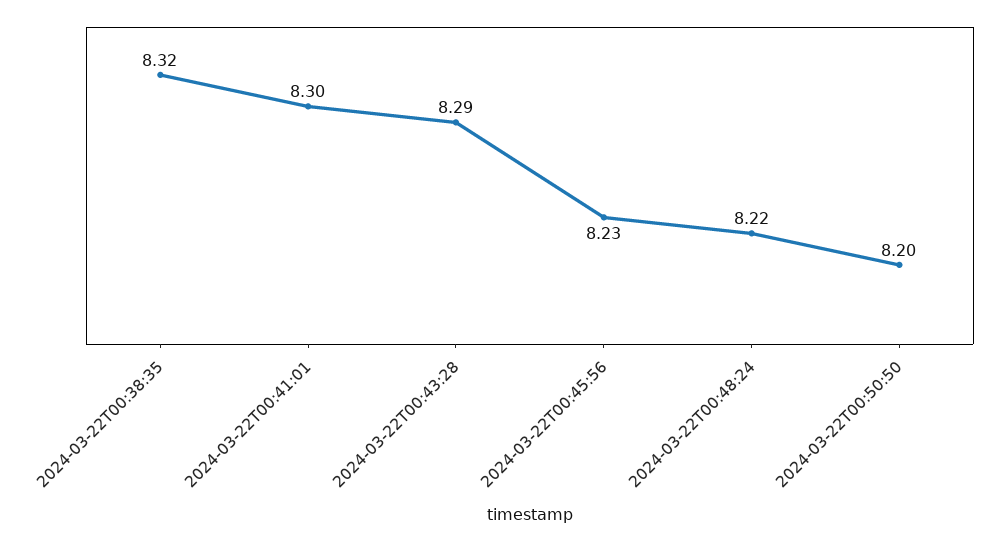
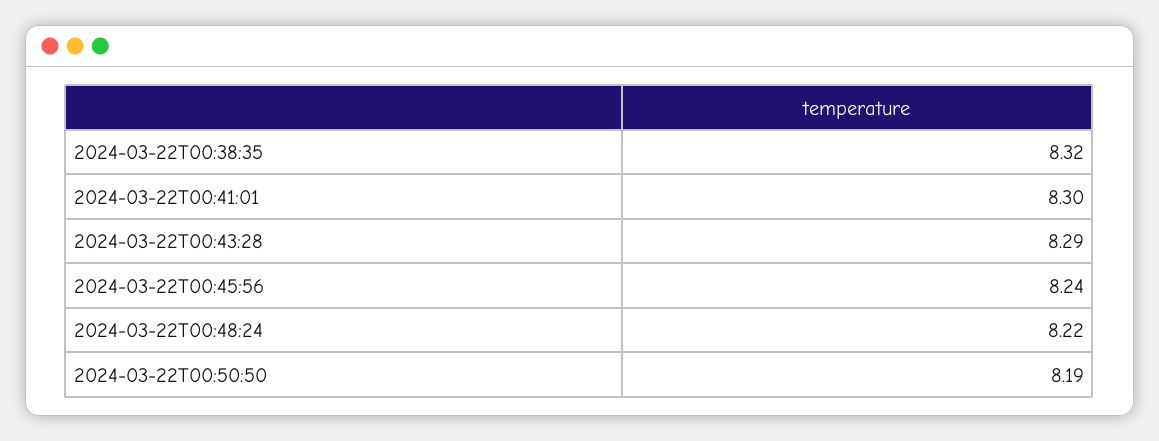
  {
    "2024-03-22T00:38:35": 8.32,
    "2024-03-22T00:41:01": 8.3,
    "2024-03-22T00:43:28": 8.29,
-   "2024-03-22T00:45:56": 8.23,
+   "2024-03-22T00:45:56": 8.24,
    "2024-03-22T00:48:24": 8.22,
-   "2024-03-22T00:50:50": 8.2
+   "2024-03-22T00:50:50": 8.19
  }

